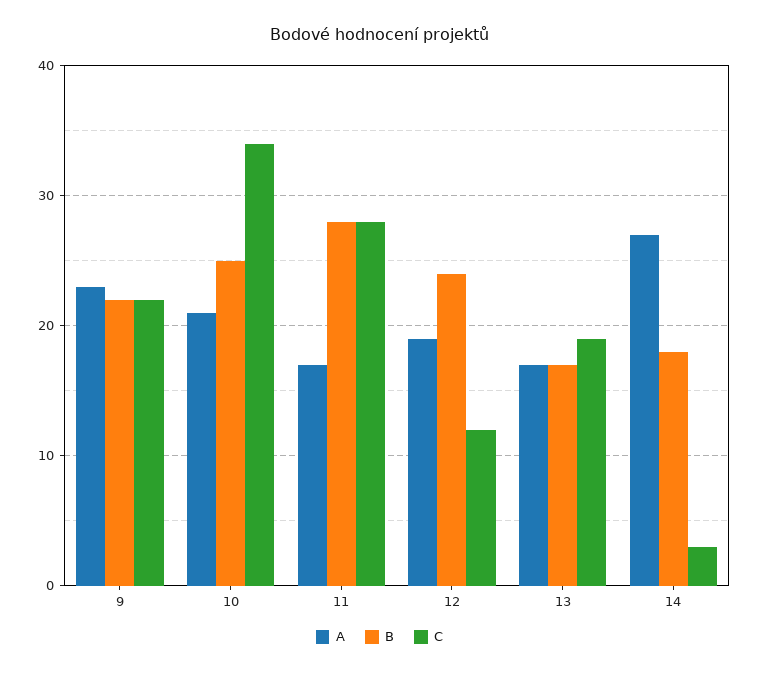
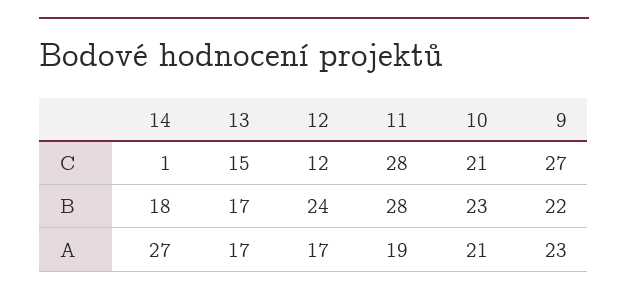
  {
    "A": {
      "9": 23,
      "10": 21,
-     "11": 17,
+     "11": 19,
-     "12": 19,
+     "12": 17,
      "13": 17,
      "14": 27
    },
    "B": {
      "9": 22,
-     "10": 25,
+     "10": 23,
      "11": 28,
      "12": 24,
      "13": 17,
      "14": 18
    },
    "C": {
-     "9": 22,
+     "9": 27,
-     "10": 34,
+     "10": 21,
      "11": 28,
      "12": 12,
-     "13": 19,
+     "13": 15,
-     "14": 3
+     "14": 1
    }
  }

